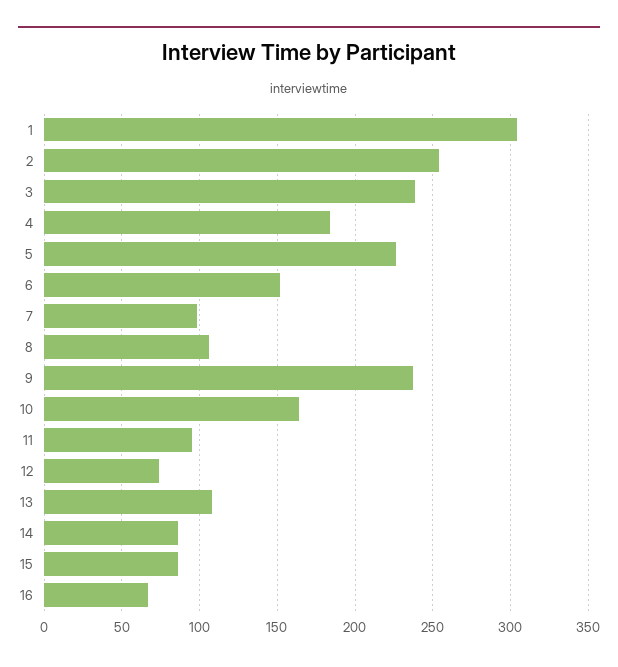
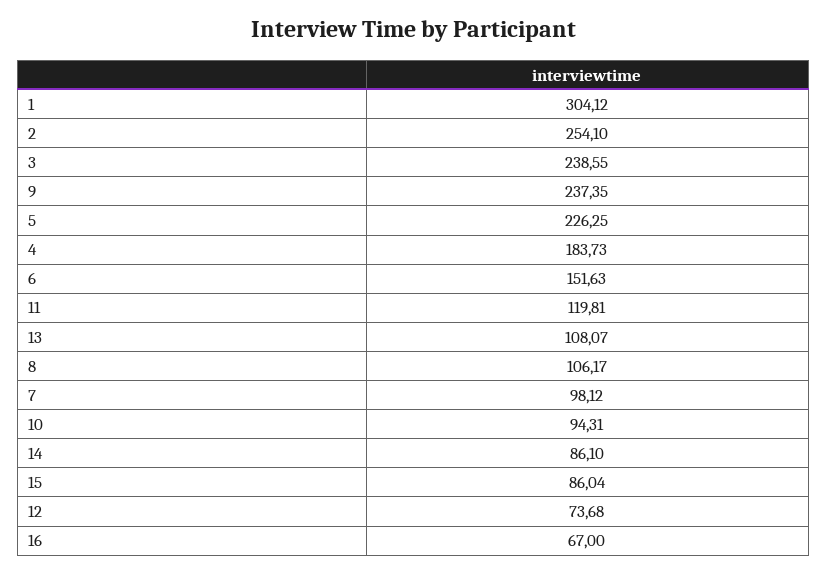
  {
    "1": 304.12,
    "2": 254.1,
    "3": 238.55,
    "4": 183.73,
    "5": 226.25,
    "6": 151.63,
    "7": 98.12,
    "8": 106.17,
    "9": 237.35,
-   "10": 165,
+   "10": 94.31,
-   "11": 95,
+   "11": 119.81,
    "12": 73.68,
    "13": 108.07,
    "14": 86.1,
    "15": 86.04,
    "16": 67
  }

